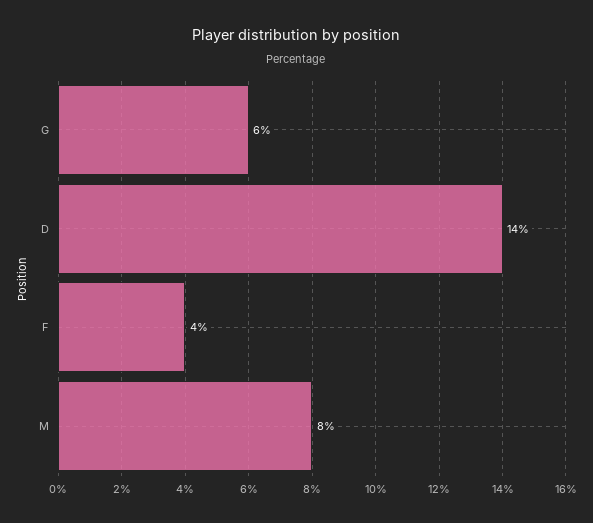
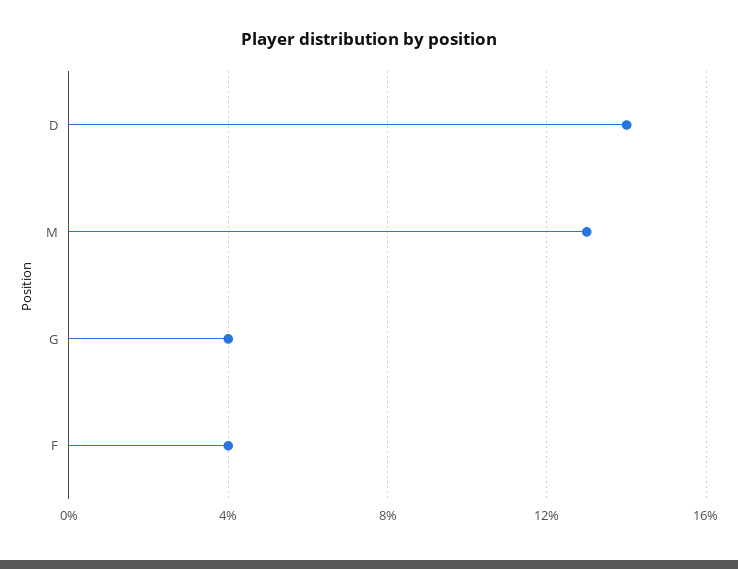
  {
-   "G": 6,
+   "G": 4,
    "D": 14,
    "F": 4,
-   "M": 8
+   "M": 13
  }

